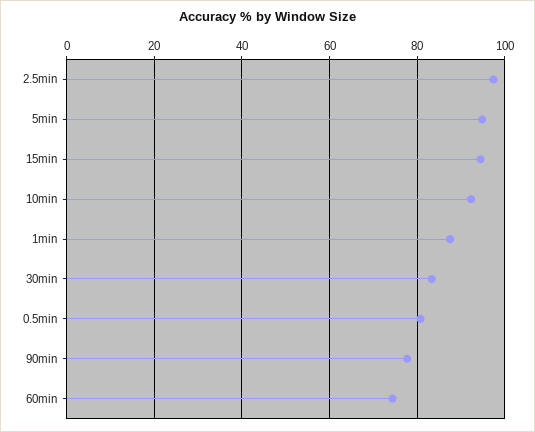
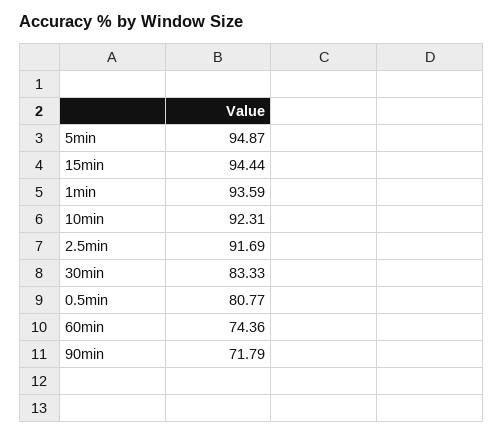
  {
-   "2.5min": 98,
+   "2.5min": 91.69,
    "5min": 94.87,
    "15min": 94.44,
    "10min": 92.31,
-   "1min": 88,
+   "1min": 93.59,
    "30min": 83.33,
    "0.5min": 80.77,
-   "90min": 78,
+   "90min": 71.79,
    "60min": 74.36
  }

